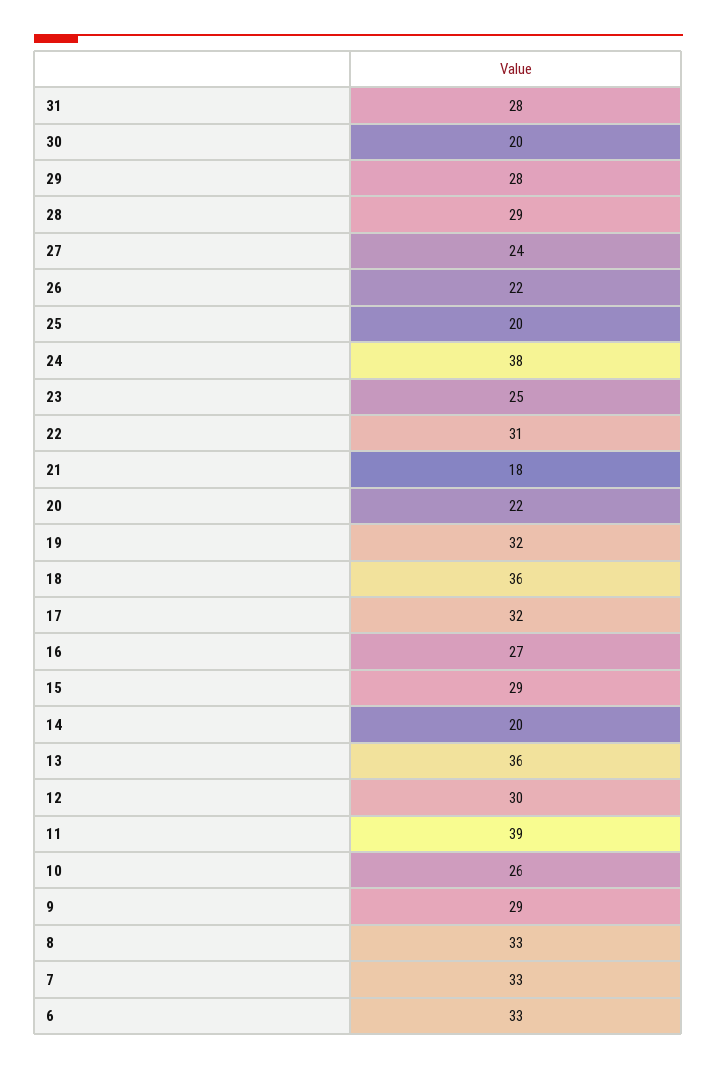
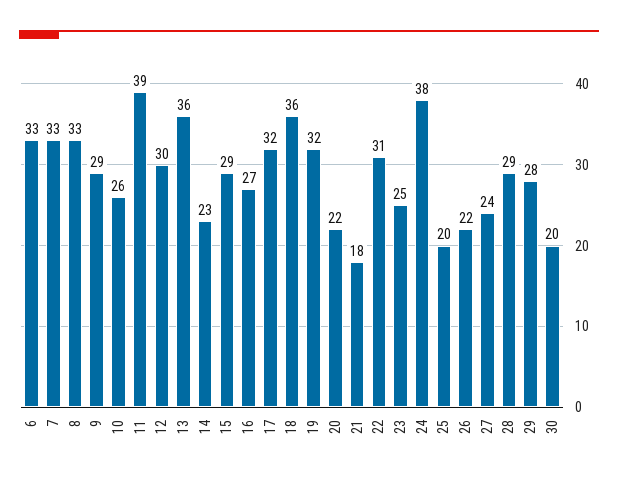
  {
-   "31": 28,
    "30": 20,
    "29": 28,
    "28": 29,
    "27": 24,
    "26": 22,
    "25": 20,
    "24": 38,
    "23": 25,
    "22": 31,
    "21": 18,
    "20": 22,
    "19": 32,
    "18": 36,
    "17": 32,
    "16": 27,
    "15": 29,
-   "14": 20,
+   "14": 23,
    "13": 36,
    "12": 30,
    "11": 39,
    "10": 26,
    "9": 29,
    "8": 33,
    "7": 33,
    "6": 33
  }

